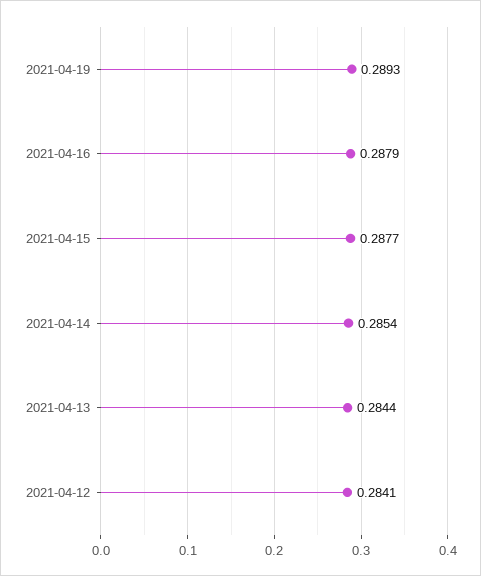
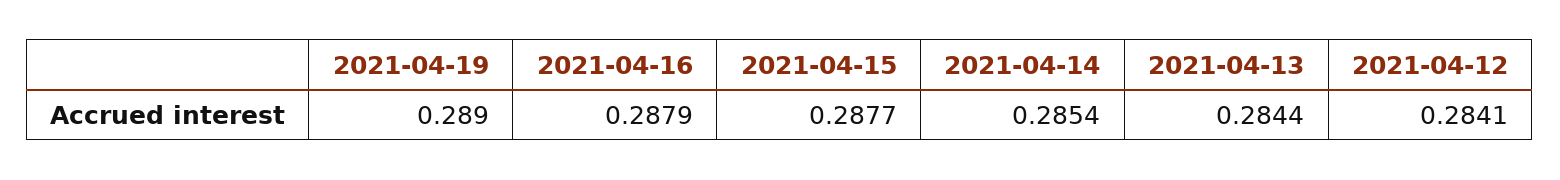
  {
-   "2021-04-19": 0.2893,
+   "2021-04-19": 0.289,
    "2021-04-16": 0.2879,
    "2021-04-15": 0.2877,
    "2021-04-14": 0.2854,
    "2021-04-13": 0.2844,
    "2021-04-12": 0.2841
  }

